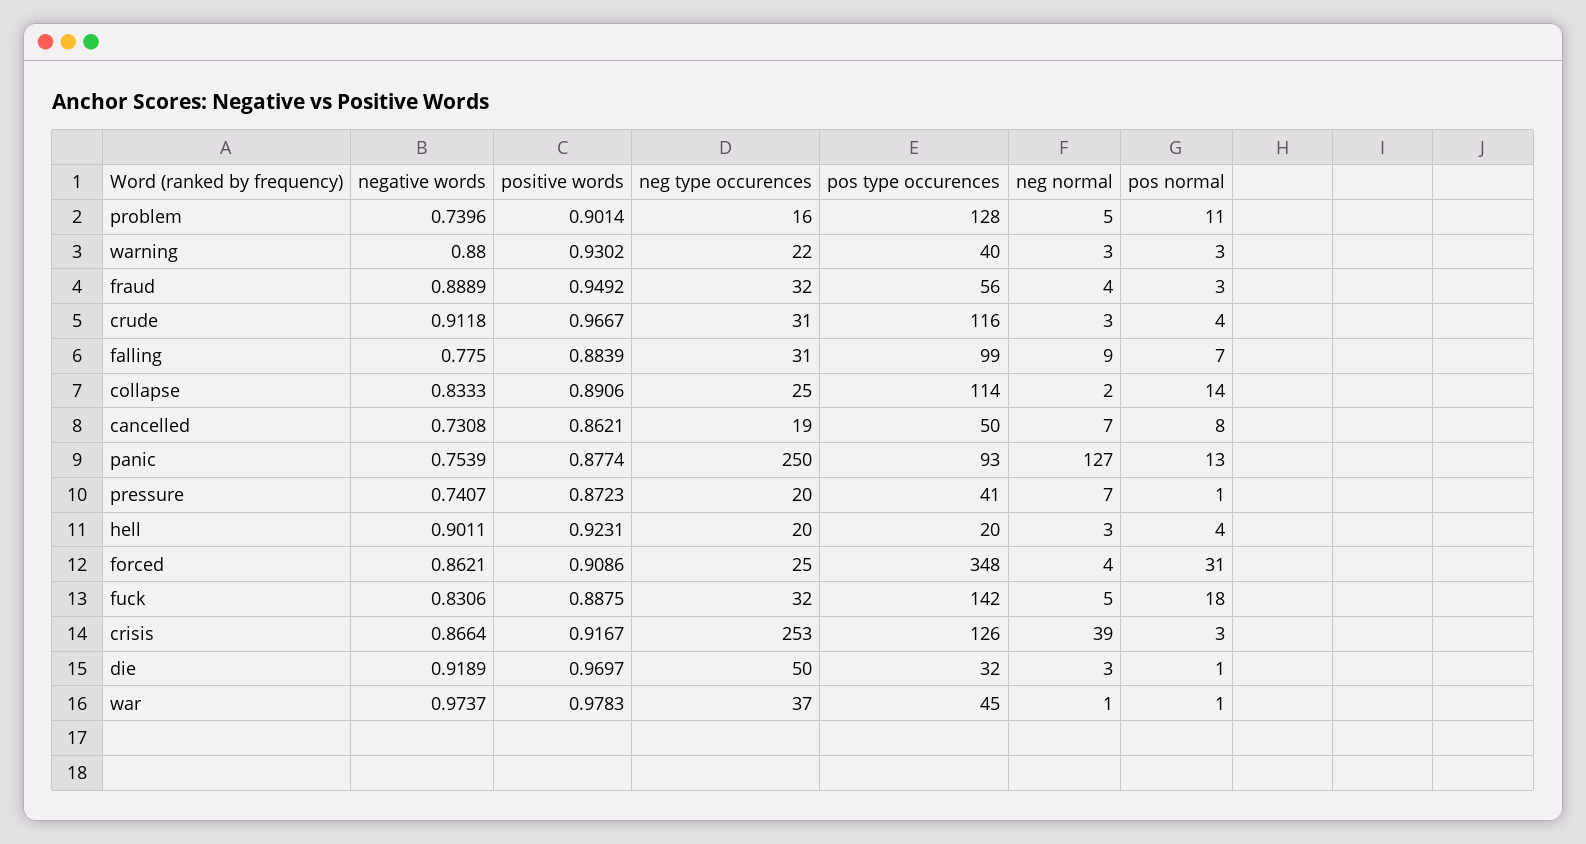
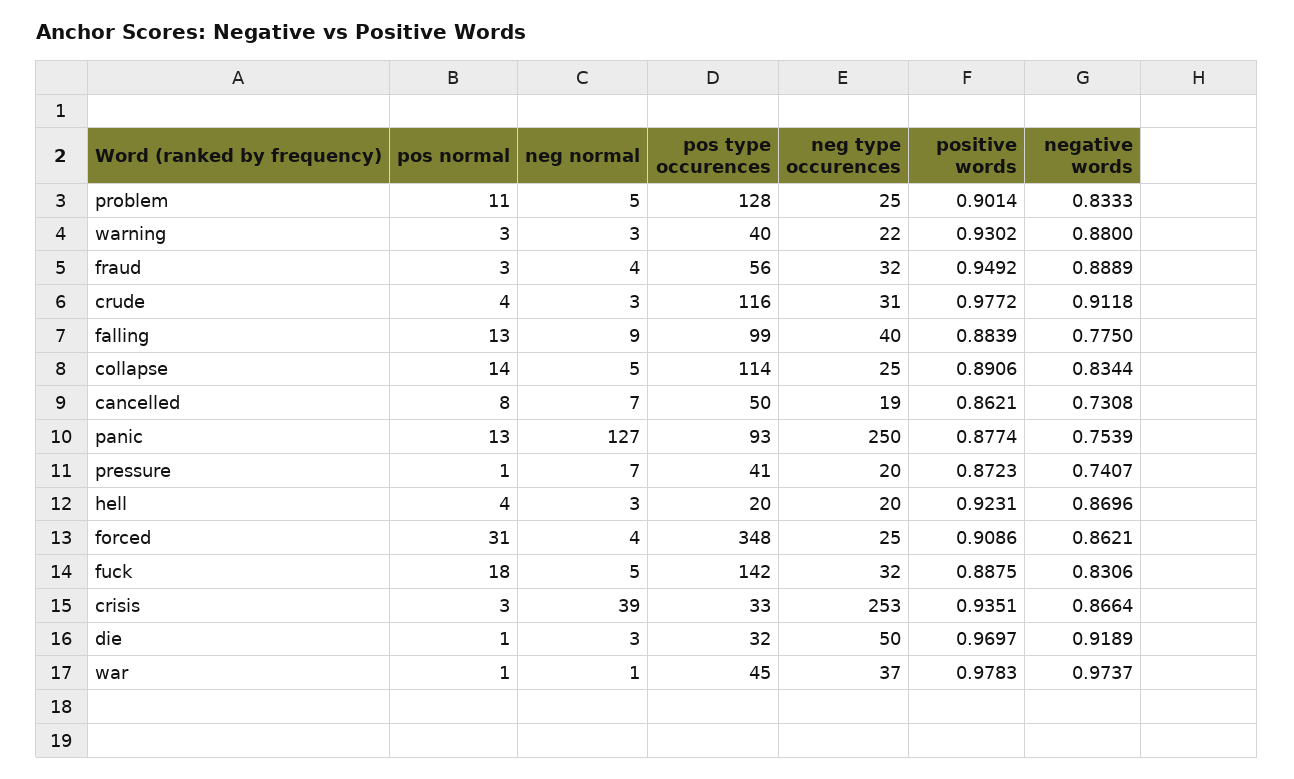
  {
    "negative words": {
-     "problem": 0.7396,
+     "problem": 0.8333,
      "warning": 0.88,
      "fraud": 0.8889,
      "crude": 0.9118,
      "falling": 0.775,
-     "collapse": 0.8333,
+     "collapse": 0.8344,
      "cancelled": 0.7308,
      "panic": 0.7539,
      "pressure": 0.7407,
-     "hell": 0.9011,
+     "hell": 0.8696,
      "forced": 0.8621,
      "fuck": 0.8306,
      "crisis": 0.8664,
      "die": 0.9189,
      "war": 0.9737
    },
    "positive words": {
      "problem": 0.9014,
      "warning": 0.9302,
      "fraud": 0.9492,
-     "crude": 0.9667,
+     "crude": 0.9772,
      "falling": 0.8839,
      "collapse": 0.8906,
      "cancelled": 0.8621,
      "panic": 0.8774,
      "pressure": 0.8723,
      "hell": 0.9231,
      "forced": 0.9086,
      "fuck": 0.8875,
-     "crisis": 0.9167,
+     "crisis": 0.9351,
      "die": 0.9697,
      "war": 0.9783
    },
    "neg type occurences": {
-     "problem": 16,
+     "problem": 25,
      "warning": 22,
      "fraud": 32,
      "crude": 31,
-     "falling": 31,
+     "falling": 40,
      "collapse": 25,
      "cancelled": 19,
      "panic": 250,
      "pressure": 20,
      "hell": 20,
      "forced": 25,
      "fuck": 32,
      "crisis": 253,
      "die": 50,
      "war": 37
    },
    "pos type occurences": {
      "problem": 128,
      "warning": 40,
      "fraud": 56,
      "crude": 116,
      "falling": 99,
      "collapse": 114,
      "cancelled": 50,
      "panic": 93,
      "pressure": 41,
      "hell": 20,
      "forced": 348,
      "fuck": 142,
-     "crisis": 126,
+     "crisis": 33,
      "die": 32,
      "war": 45
    },
    "neg normal": {
      "problem": 5,
      "warning": 3,
      "fraud": 4,
      "crude": 3,
      "falling": 9,
-     "collapse": 2,
+     "collapse": 5,
      "cancelled": 7,
      "panic": 127,
      "pressure": 7,
      "hell": 3,
      "forced": 4,
      "fuck": 5,
      "crisis": 39,
      "die": 3,
      "war": 1
    },
    "pos normal": {
      "problem": 11,
      "warning": 3,
      "fraud": 3,
      "crude": 4,
-     "falling": 7,
+     "falling": 13,
      "collapse": 14,
      "cancelled": 8,
      "panic": 13,
      "pressure": 1,
      "hell": 4,
      "forced": 31,
      "fuck": 18,
      "crisis": 3,
      "die": 1,
      "war": 1
    }
  }

